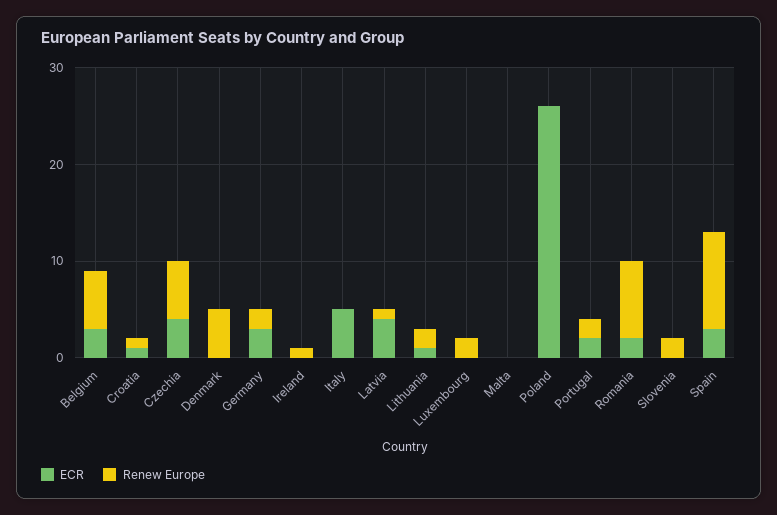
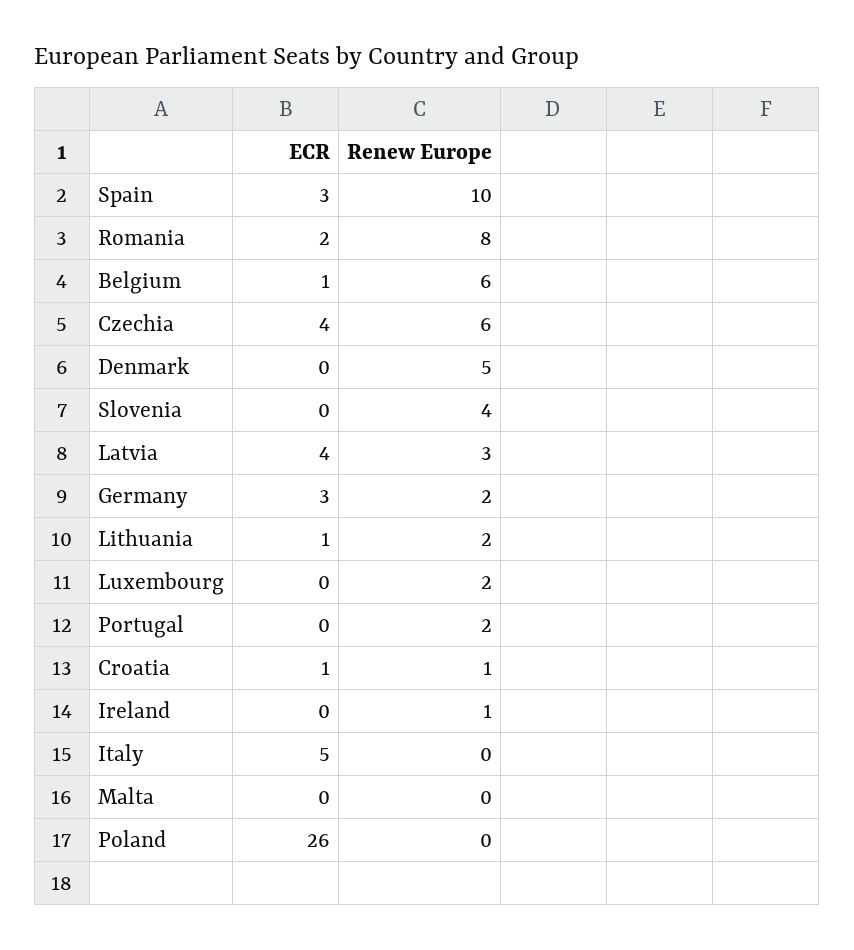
  {
    "ECR": {
-     "Belgium": 3,
+     "Belgium": 1,
      "Croatia": 1,
      "Czechia": 4,
      "Denmark": 0,
      "Germany": 3,
      "Ireland": 0,
      "Italy": 5,
      "Latvia": 4,
      "Lithuania": 1,
      "Luxembourg": 0,
      "Malta": 0,
      "Poland": 26,
-     "Portugal": 2,
+     "Portugal": 0,
      "Romania": 2,
      "Slovenia": 0,
      "Spain": 3
    },
    "Renew Europe": {
      "Belgium": 6,
      "Croatia": 1,
      "Czechia": 6,
      "Denmark": 5,
      "Germany": 2,
      "Ireland": 1,
      "Italy": 0,
-     "Latvia": 1,
+     "Latvia": 3,
      "Lithuania": 2,
      "Luxembourg": 2,
      "Malta": 0,
      "Poland": 0,
      "Portugal": 2,
      "Romania": 8,
-     "Slovenia": 2,
+     "Slovenia": 4,
      "Spain": 10
    }
  }

